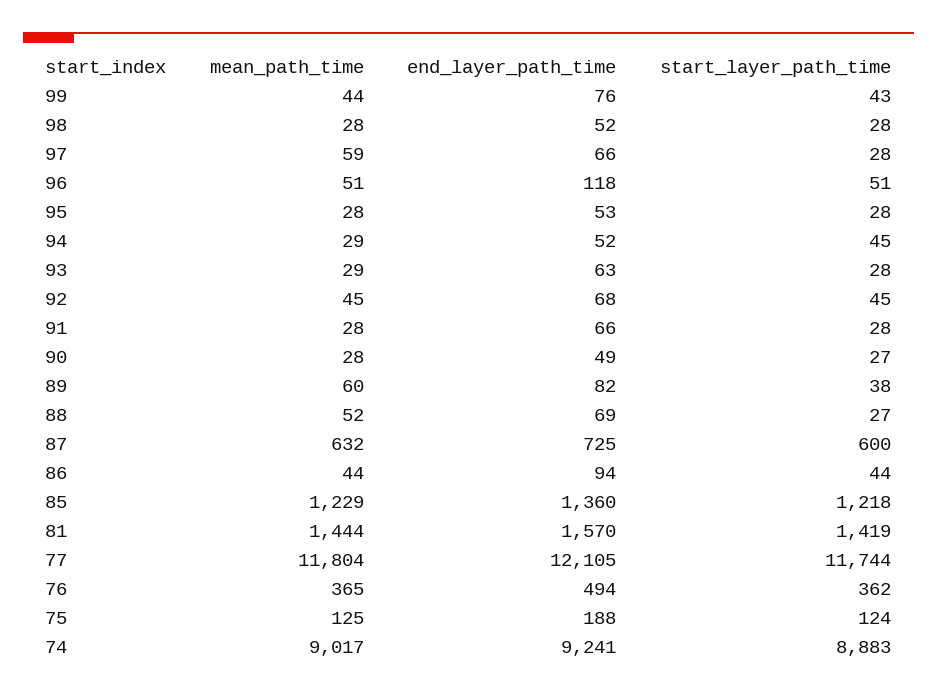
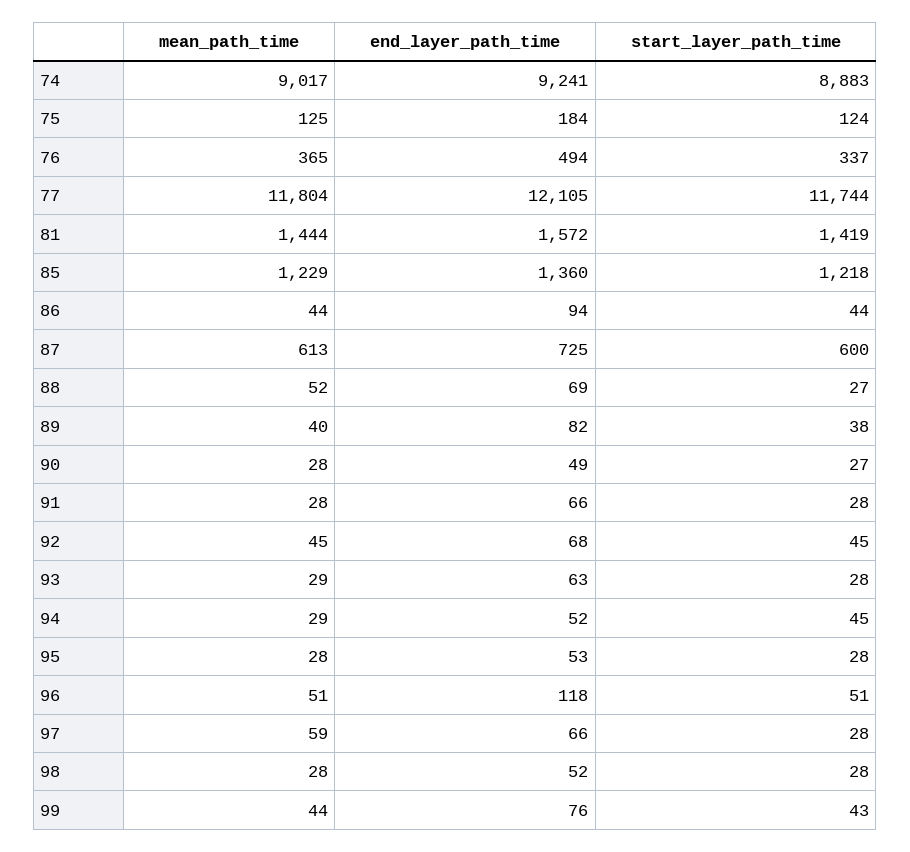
  {
    "mean_path_time": {
      "99": 44,
      "98": 28,
      "97": 59,
      "96": 51,
      "95": 28,
      "94": 29,
      "93": 29,
      "92": 45,
      "91": 28,
      "90": 28,
-     "89": 60,
+     "89": 40,
      "88": 52,
-     "87": 632,
+     "87": 613,
      "86": 44,
      "85": 1229,
      "81": 1444,
      "77": 11804,
      "76": 365,
      "75": 125,
      "74": 9017
    },
    "end_layer_path_time": {
      "99": 76,
      "98": 52,
      "97": 66,
      "96": 118,
      "95": 53,
      "94": 52,
      "93": 63,
      "92": 68,
      "91": 66,
      "90": 49,
      "89": 82,
      "88": 69,
      "87": 725,
      "86": 94,
      "85": 1360,
-     "81": 1570,
+     "81": 1572,
      "77": 12105,
      "76": 494,
-     "75": 188,
+     "75": 184,
      "74": 9241
    },
    "start_layer_path_time": {
      "99": 43,
      "98": 28,
      "97": 28,
      "96": 51,
      "95": 28,
      "94": 45,
      "93": 28,
      "92": 45,
      "91": 28,
      "90": 27,
      "89": 38,
      "88": 27,
      "87": 600,
      "86": 44,
      "85": 1218,
      "81": 1419,
      "77": 11744,
-     "76": 362,
+     "76": 337,
      "75": 124,
      "74": 8883
    }
  }

